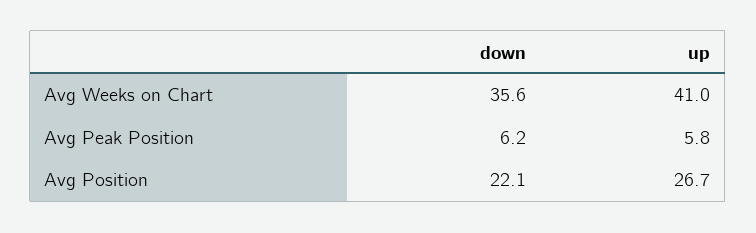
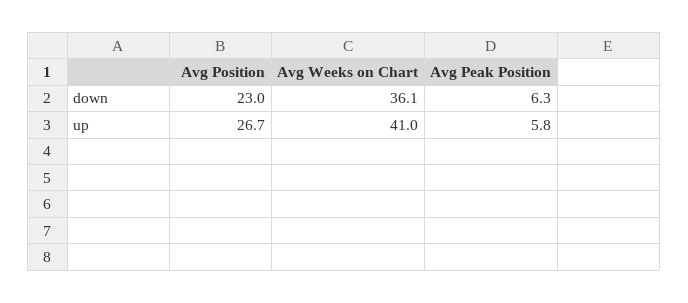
  {
    "down": {
-     "Avg Weeks on Chart": 35.6,
+     "Avg Weeks on Chart": 36.1,
-     "Avg Peak Position": 6.2,
+     "Avg Peak Position": 6.3,
-     "Avg Position": 22.1
+     "Avg Position": 23
    },
    "up": {
      "Avg Weeks on Chart": 41,
      "Avg Peak Position": 5.8,
      "Avg Position": 26.7
    }
  }

